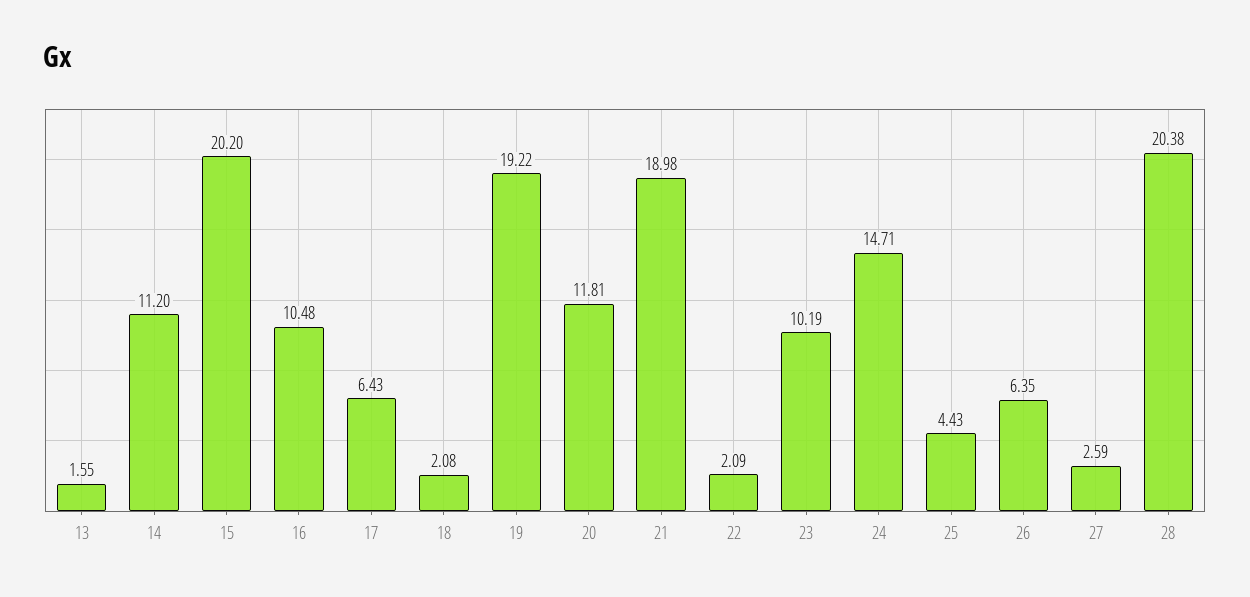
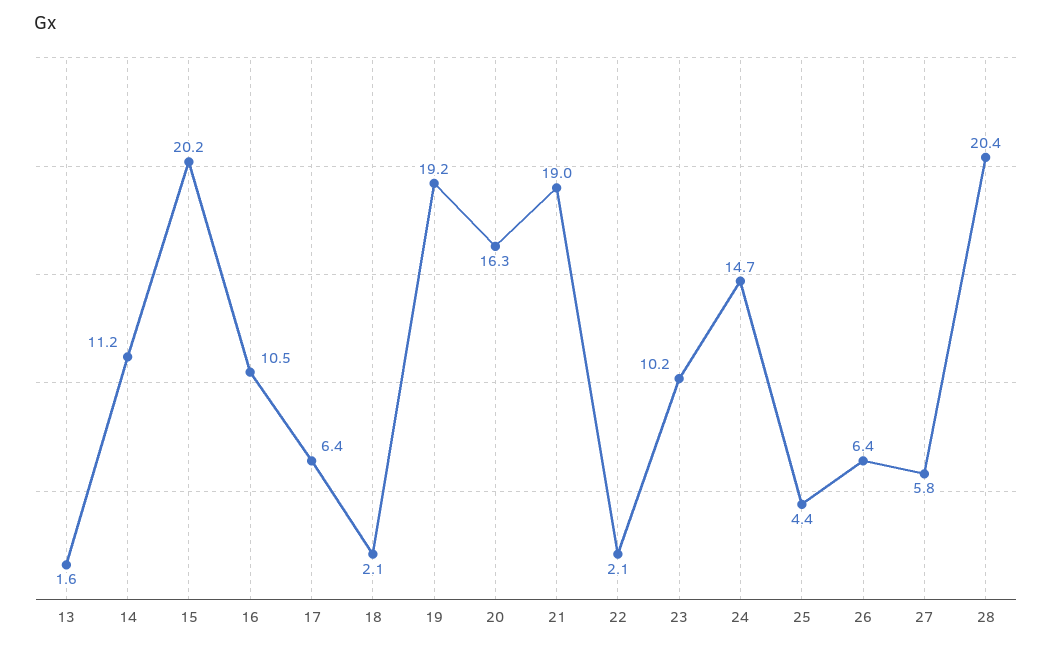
  {
    "13": 1.55,
    "14": 11.2,
    "15": 20.2,
    "16": 10.48,
    "17": 6.43,
    "18": 2.08,
    "19": 19.22,
-   "20": 11.81,
+   "20": 16.3,
    "21": 18.98,
    "22": 2.09,
    "23": 10.19,
    "24": 14.71,
    "25": 4.43,
    "26": 6.35,
-   "27": 2.59,
+   "27": 5.8,
    "28": 20.38
  }

